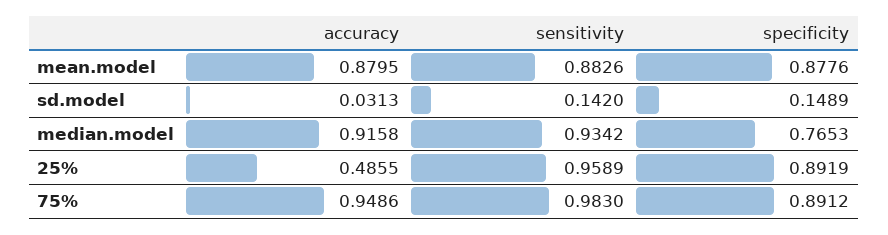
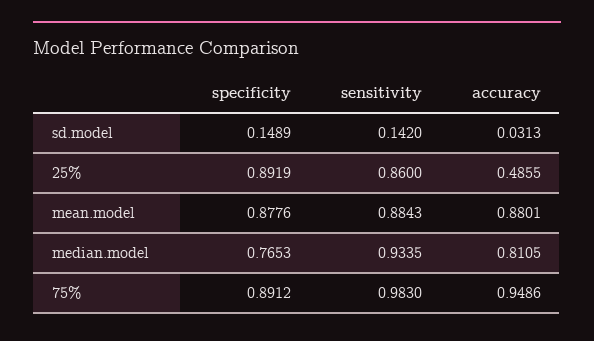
  {
    "accuracy": {
-     "mean.model": 0.8795,
+     "mean.model": 0.8801,
      "sd.model": 0.0313,
-     "median.model": 0.9158,
+     "median.model": 0.8105,
      "25%": 0.4855,
      "75%": 0.9486
    },
    "sensitivity": {
-     "mean.model": 0.8826,
+     "mean.model": 0.8843,
      "sd.model": 0.142,
-     "median.model": 0.9342,
+     "median.model": 0.9335,
-     "25%": 0.9589,
+     "25%": 0.86,
      "75%": 0.983
    },
    "specificity": {
      "mean.model": 0.8776,
      "sd.model": 0.1489,
      "median.model": 0.7653,
      "25%": 0.8919,
      "75%": 0.8912
    }
  }

